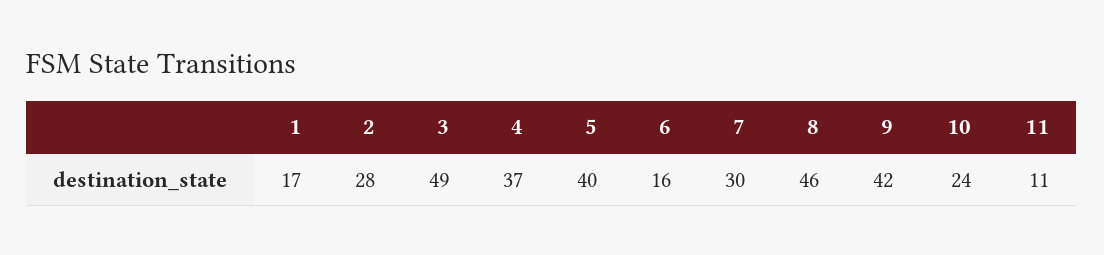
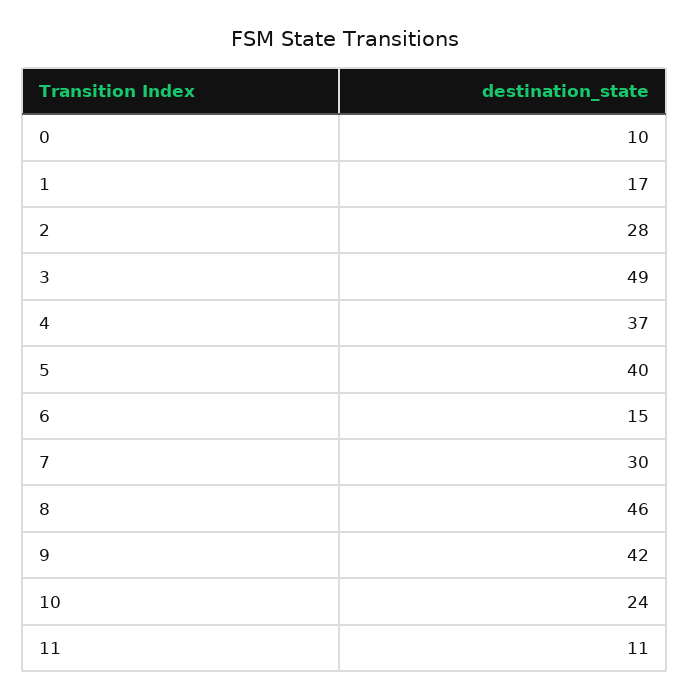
  {
    "1": 17,
    "2": 28,
    "3": 49,
    "4": 37,
    "5": 40,
-   "6": 16,
+   "6": 15,
    "7": 30,
    "8": 46,
    "9": 42,
    "10": 24,
-   "11": 11
+   "11": 11,
+   "0": 10
  }

